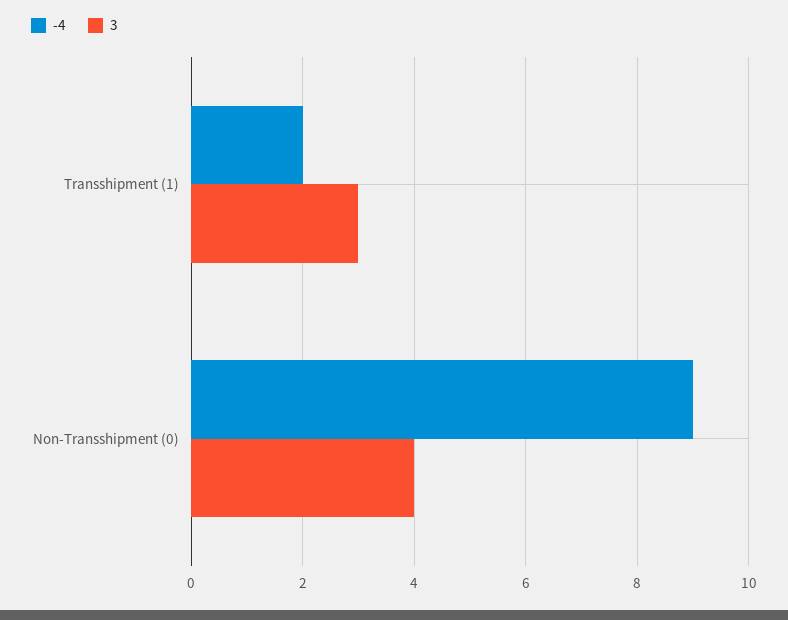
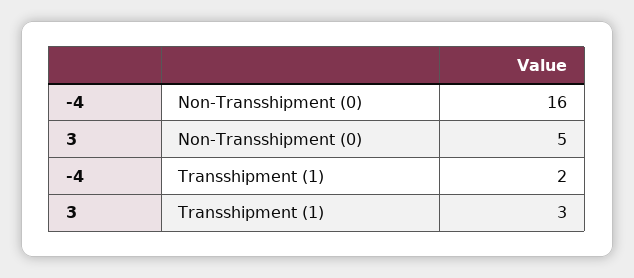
  {
    "-4": {
      "Transshipment (1)": 2,
-     "Non-Transshipment (0)": 9
+     "Non-Transshipment (0)": 16
    },
    "3": {
      "Transshipment (1)": 3,
-     "Non-Transshipment (0)": 4
+     "Non-Transshipment (0)": 5
    }
  }

